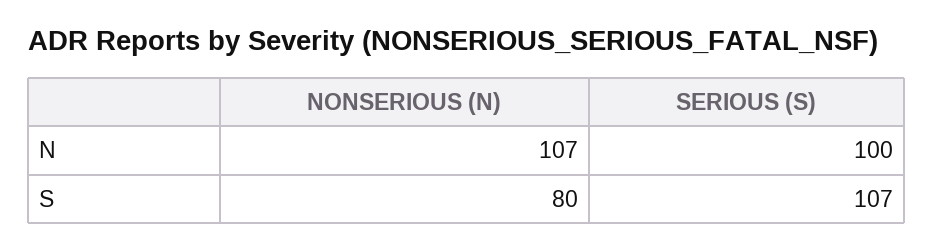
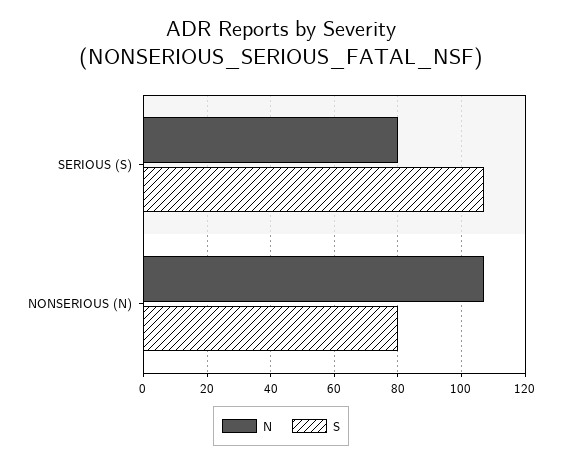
  {
    "N": {
      "NONSERIOUS (N)": 107,
-     "SERIOUS (S)": 100
+     "SERIOUS (S)": 80
    },
    "S": {
      "NONSERIOUS (N)": 80,
      "SERIOUS (S)": 107
    }
  }

